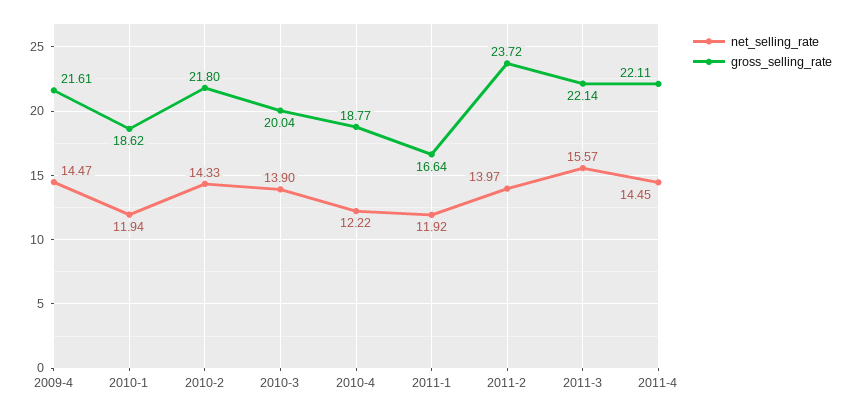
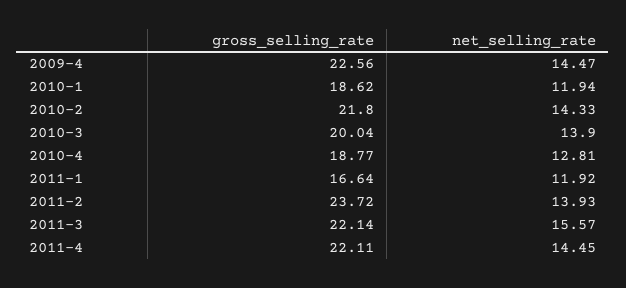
  {
    "net_selling_rate": {
      "2009-4": 14.47,
      "2010-1": 11.94,
      "2010-2": 14.33,
      "2010-3": 13.9,
-     "2010-4": 12.22,
+     "2010-4": 12.81,
      "2011-1": 11.92,
-     "2011-2": 13.97,
+     "2011-2": 13.93,
      "2011-3": 15.57,
      "2011-4": 14.45
    },
    "gross_selling_rate": {
-     "2009-4": 21.61,
+     "2009-4": 22.56,
      "2010-1": 18.62,
      "2010-2": 21.8,
      "2010-3": 20.04,
      "2010-4": 18.77,
      "2011-1": 16.64,
      "2011-2": 23.72,
      "2011-3": 22.14,
      "2011-4": 22.11
    }
  }

